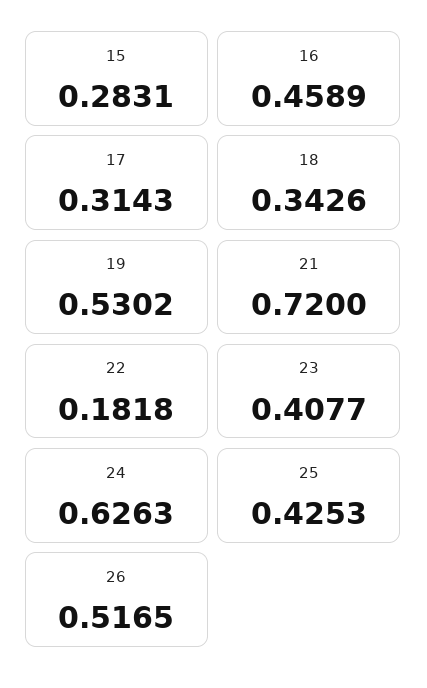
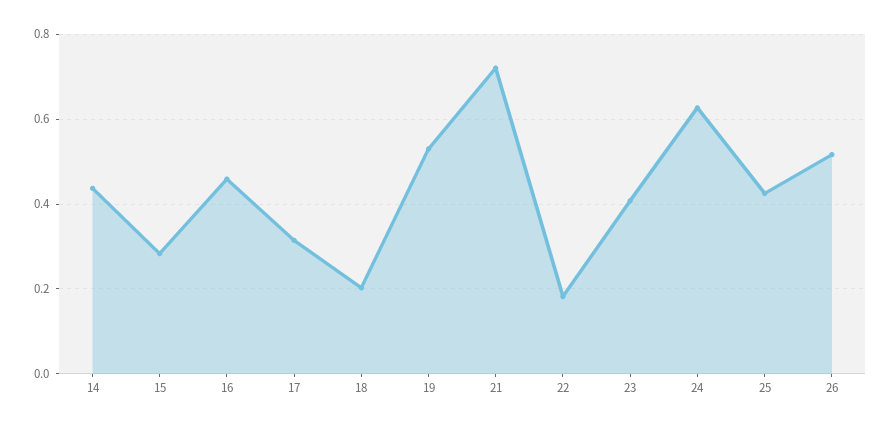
  {
    "15": 0.2831,
    "16": 0.4589,
    "17": 0.3143,
-   "18": 0.3426,
+   "18": 0.2,
    "19": 0.5302,
    "21": 0.72,
    "22": 0.1818,
    "23": 0.4077,
    "24": 0.6263,
    "25": 0.4253,
-   "26": 0.5165
+   "26": 0.5165,
+   "14": 0.44
  }

